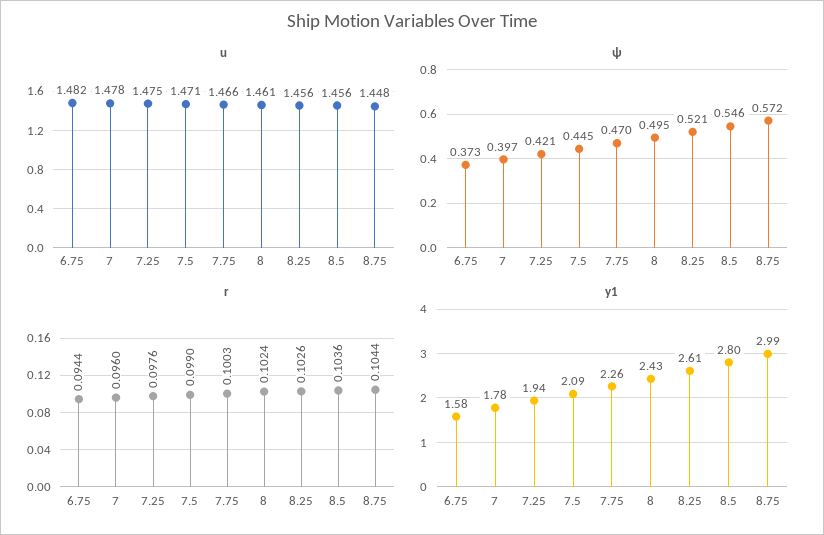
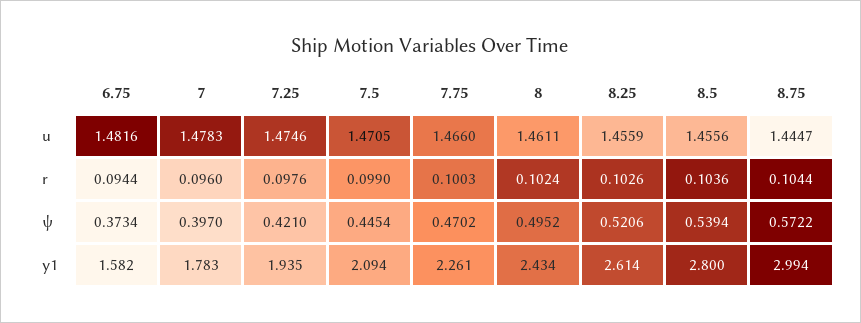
  {
    "u": {
      "6.75": 1.4816,
      "7": 1.4783,
      "7.25": 1.4746,
      "7.5": 1.4705,
      "7.75": 1.466,
      "8": 1.4611,
      "8.25": 1.4559,
      "8.5": 1.4556,
-     "8.75": 1.448
+     "8.75": 1.4447
    },
    "ψ": {
      "6.75": 0.3734,
      "7": 0.397,
      "7.25": 0.421,
      "7.5": 0.4454,
      "7.75": 0.4702,
      "8": 0.4952,
      "8.25": 0.5206,
-     "8.5": 0.546,
+     "8.5": 0.5394,
      "8.75": 0.5722
    },
    "r": {
      "6.75": 0.0944,
      "7": 0.096,
      "7.25": 0.0976,
      "7.5": 0.099,
      "7.75": 0.1003,
      "8": 0.1024,
      "8.25": 0.1026,
      "8.5": 0.1036,
      "8.75": 0.1044
    },
    "y1": {
      "6.75": 1.582,
      "7": 1.783,
      "7.25": 1.935,
      "7.5": 2.094,
      "7.75": 2.261,
      "8": 2.434,
      "8.25": 2.614,
      "8.5": 2.8,
      "8.75": 2.994
    }
  }

